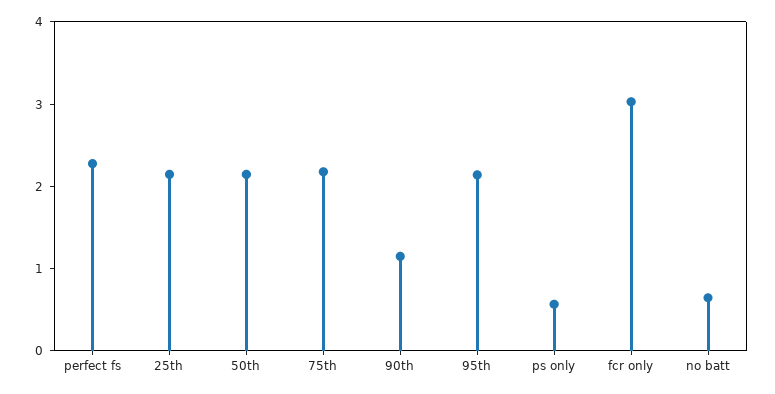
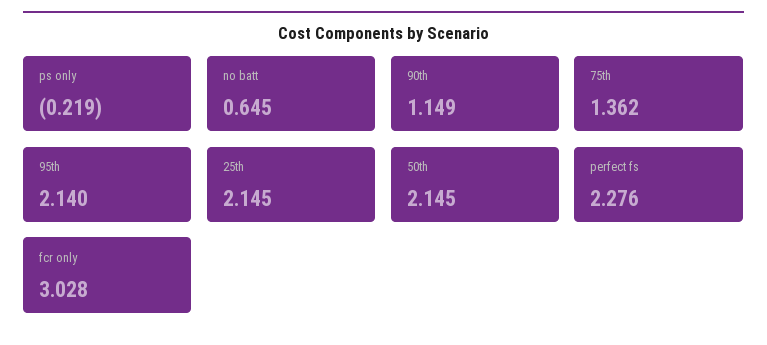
  {
    "perfect fs": 2.276,
    "25th": 2.145,
    "50th": 2.145,
-   "75th": 2.2,
+   "75th": 1.362,
    "90th": 1.149,
    "95th": 2.14,
-   "ps only": 0.6,
+   "ps only": -0.219,
    "fcr only": 3.028,
    "no batt": 0.645
  }

